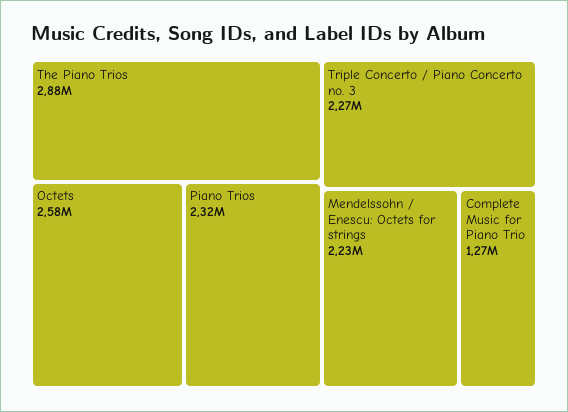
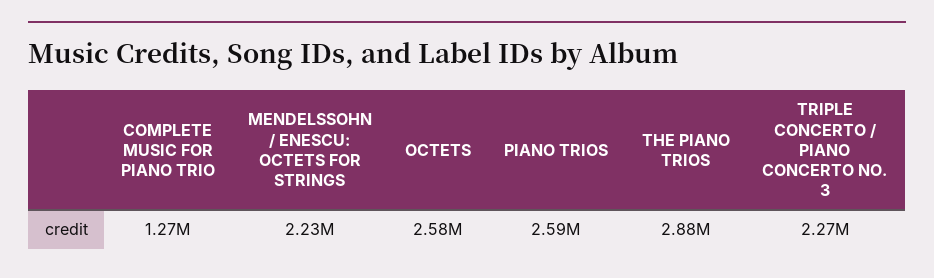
  {
    "The Piano Trios": 2880000,
    "Octets": 2580000,
-   "Piano Trios": 2320000,
+   "Piano Trios": 2590000,
    "Triple Concerto / Piano Concerto no. 3": 2270000,
    "Mendelssohn / Enescu: Octets for strings": 2230000,
    "Complete Music for Piano Trio": 1270000
  }

